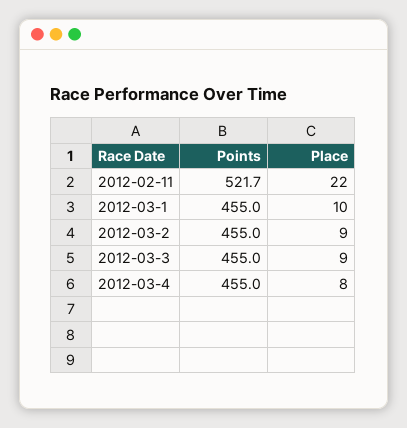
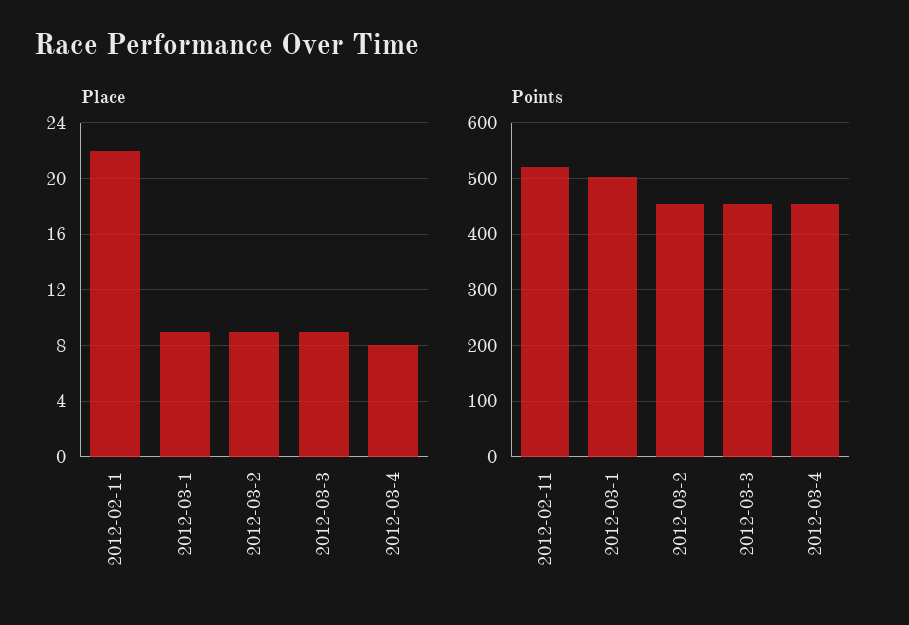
  {
    "Points": {
      "2012-02-11": 521.7,
-     "2012-03-1": 455,
+     "2012-03-1": 500,
      "2012-03-2": 455,
      "2012-03-3": 455,
      "2012-03-4": 455
    },
    "Place": {
      "2012-02-11": 22,
-     "2012-03-1": 10,
+     "2012-03-1": 9,
      "2012-03-2": 9,
      "2012-03-3": 9,
      "2012-03-4": 8
    }
  }

